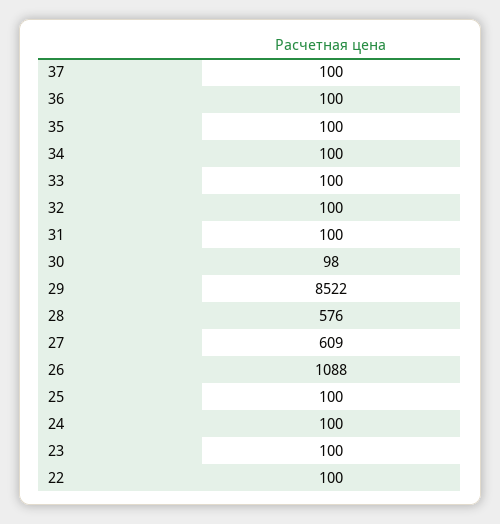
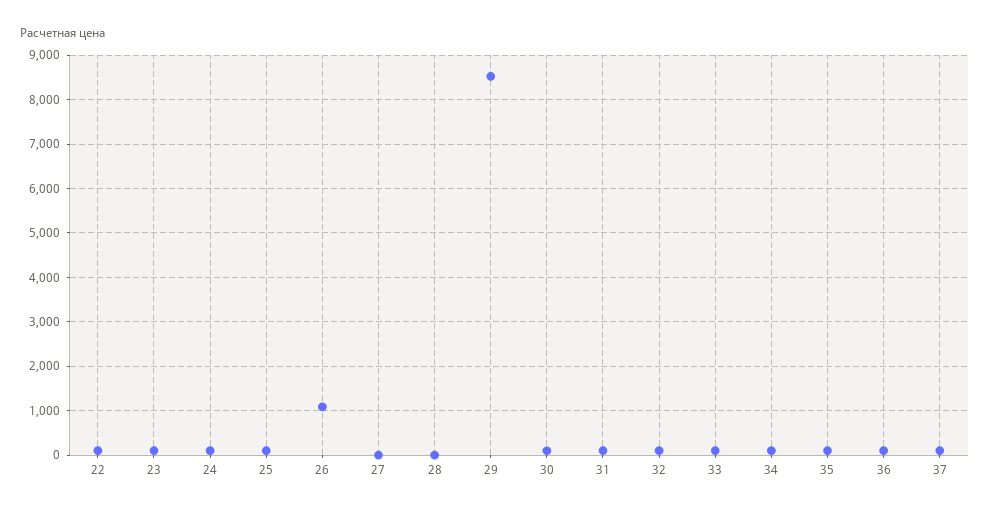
  {
    "37": 100,
    "36": 100,
    "35": 100,
    "34": 100,
    "33": 100,
    "32": 100,
    "31": 100,
    "30": 98,
    "29": 8522,
-   "28": 576,
+   "28": 0,
-   "27": 609,
+   "27": 0,
    "26": 1088,
    "25": 100,
    "24": 100,
    "23": 100,
    "22": 100
  }

